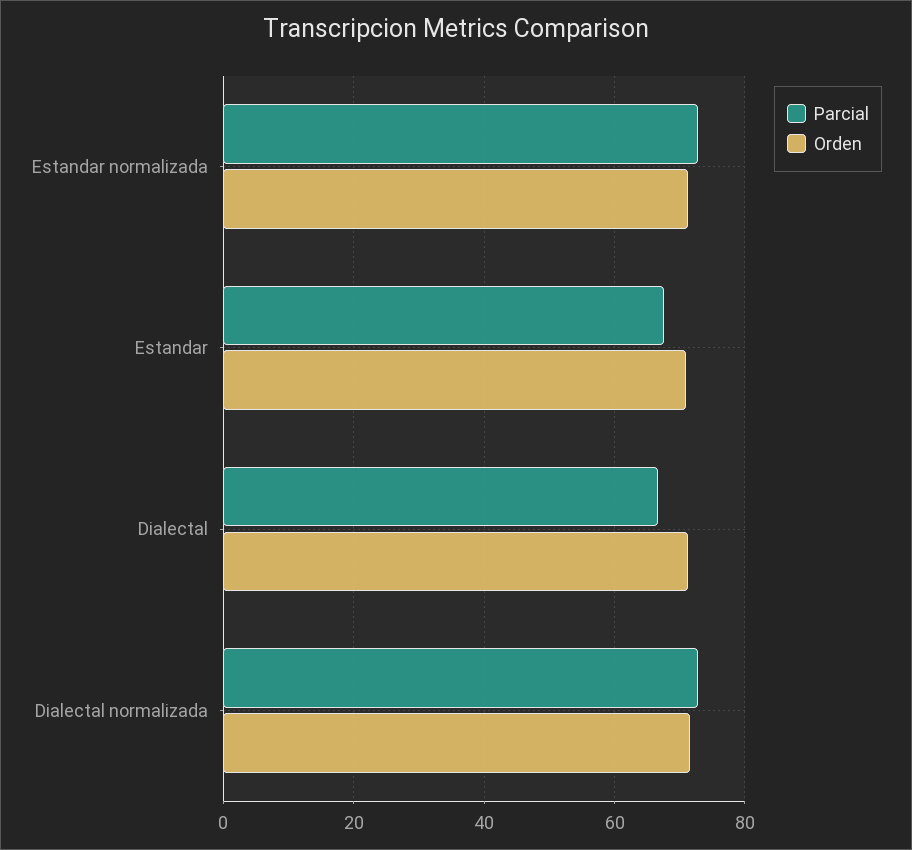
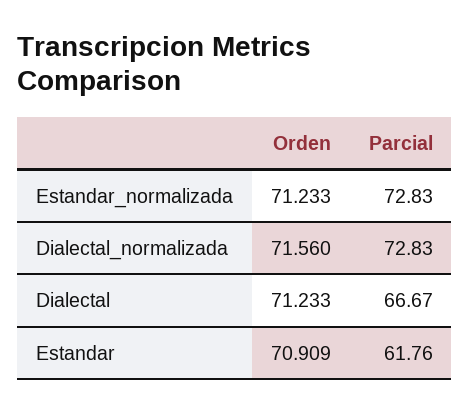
  {
    "Parcial": {
      "Estandar normalizada": 72.83,
-     "Estandar": 68,
+     "Estandar": 61.76,
      "Dialectal": 66.67,
      "Dialectal normalizada": 72.83
    },
    "Orden": {
      "Estandar normalizada": 71.233,
      "Estandar": 70.909,
      "Dialectal": 71.233,
      "Dialectal normalizada": 71.56
    }
  }

